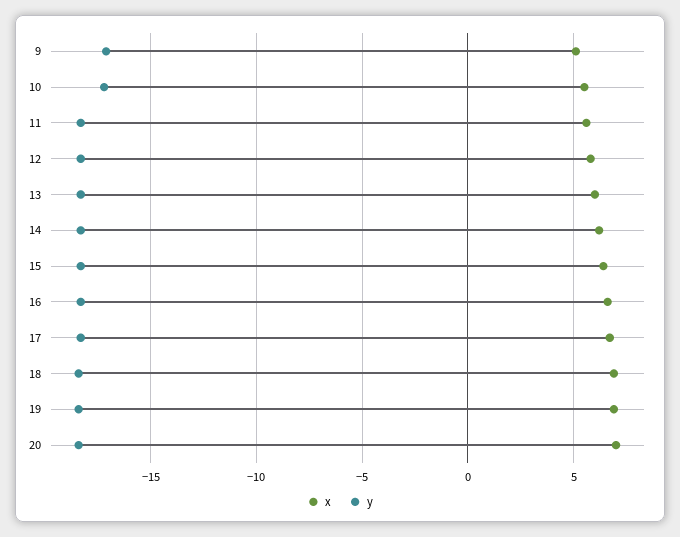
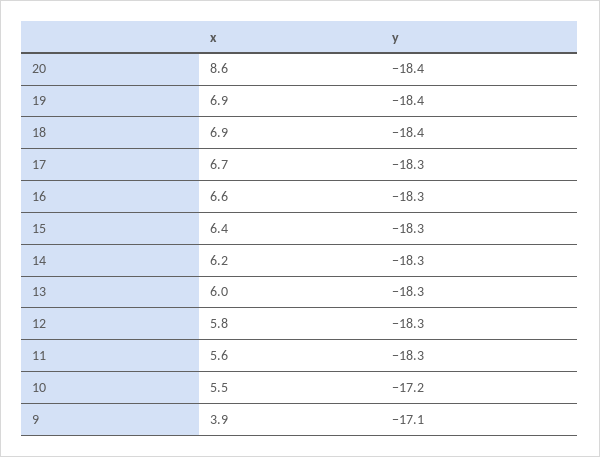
  {
    "x": {
-     "9": 5,
+     "9": 3.9,
      "10": 5.5,
      "11": 5.6,
      "12": 5.8,
      "13": 6,
      "14": 6.2,
      "15": 6.4,
      "16": 6.6,
      "17": 6.7,
      "18": 6.9,
      "19": 6.9,
-     "20": 7
+     "20": 8.6
    },
    "y": {
      "9": -17.1,
      "10": -17.2,
      "11": -18.3,
      "12": -18.3,
      "13": -18.3,
      "14": -18.3,
      "15": -18.3,
      "16": -18.3,
      "17": -18.3,
      "18": -18.4,
      "19": -18.4,
      "20": -18.4
    }
  }

